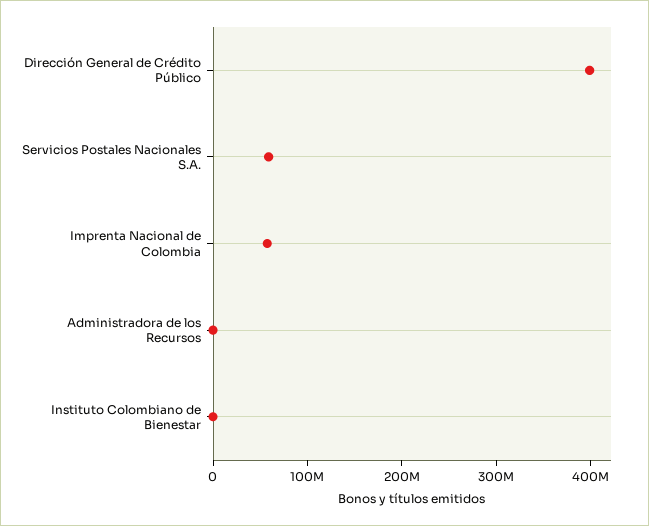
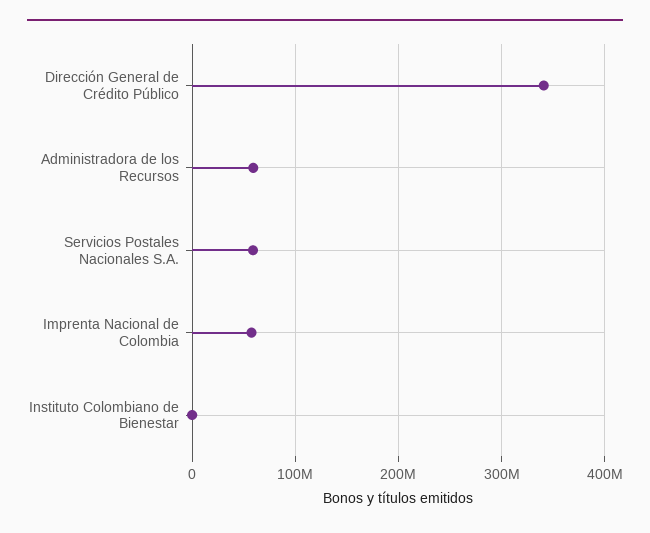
  {
-   "Dirección General de Crédito Público": 400000000,
+   "Dirección General de Crédito Público": 340000000,
    "Servicios Postales Nacionales S.A.": 60000000,
    "Imprenta Nacional de Colombia": 60000000,
-   "Administradora de los Recursos": 0,
+   "Administradora de los Recursos": 60000000,
    "Instituto Colombiano de Bienestar": 0
  }

